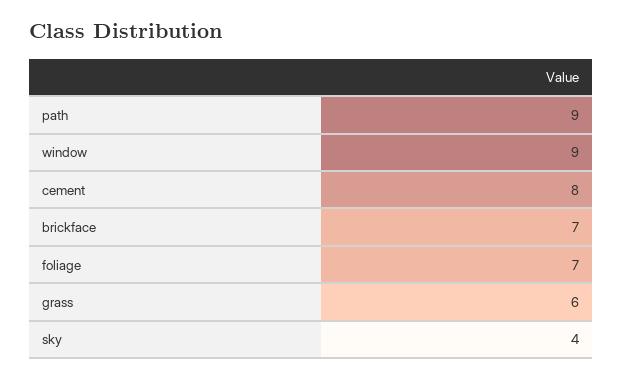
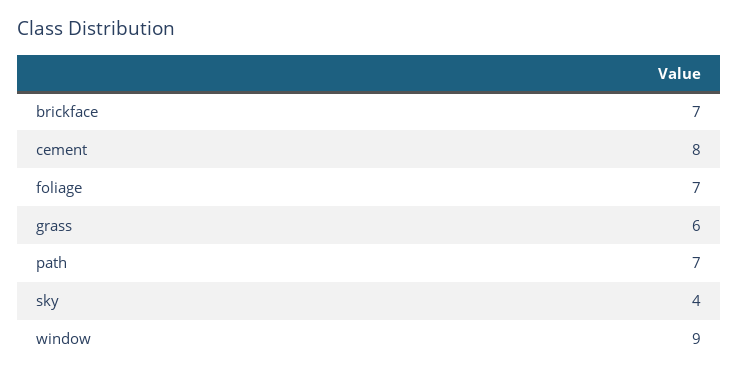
  {
-   "path": 9,
+   "path": 7,
    "window": 9,
    "cement": 8,
    "brickface": 7,
    "foliage": 7,
    "grass": 6,
    "sky": 4
  }

